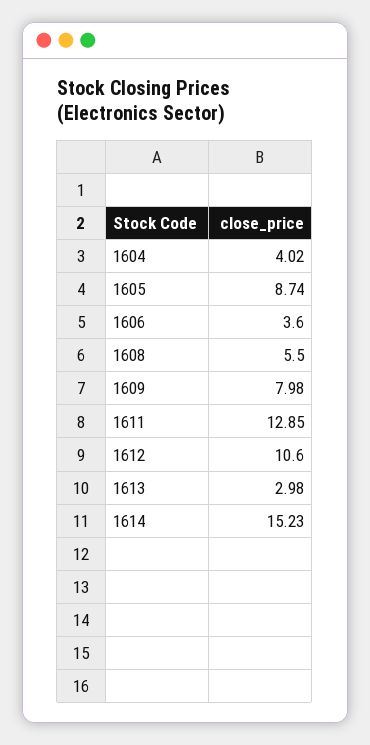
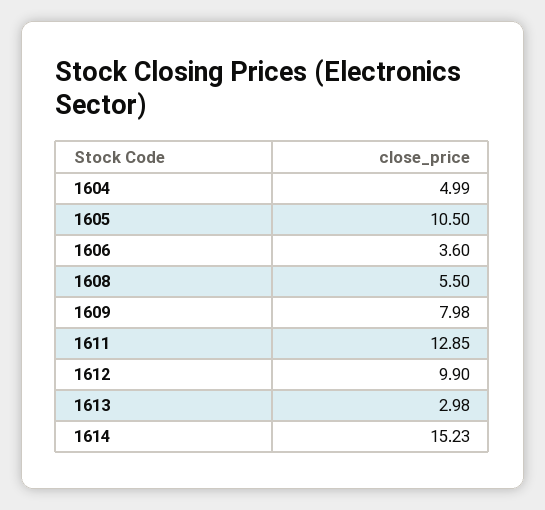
  {
-   "1604": 4.02,
+   "1604": 4.99,
-   "1605": 8.74,
+   "1605": 10.5,
    "1606": 3.6,
    "1608": 5.5,
    "1609": 7.98,
    "1611": 12.85,
-   "1612": 10.6,
+   "1612": 9.9,
    "1613": 2.98,
    "1614": 15.23
  }

